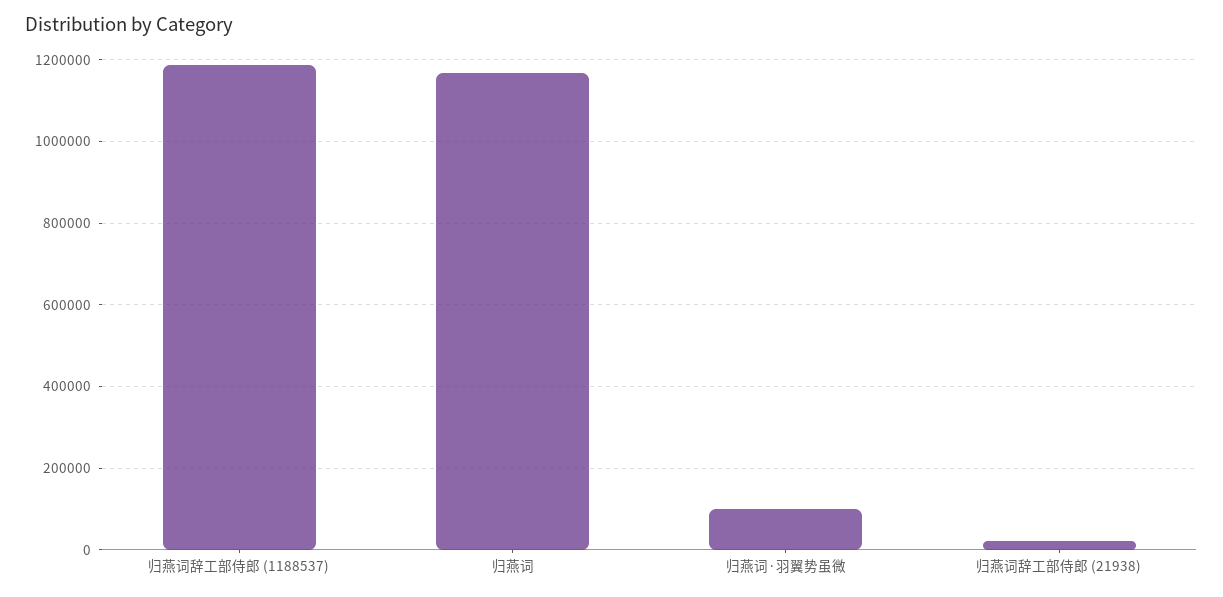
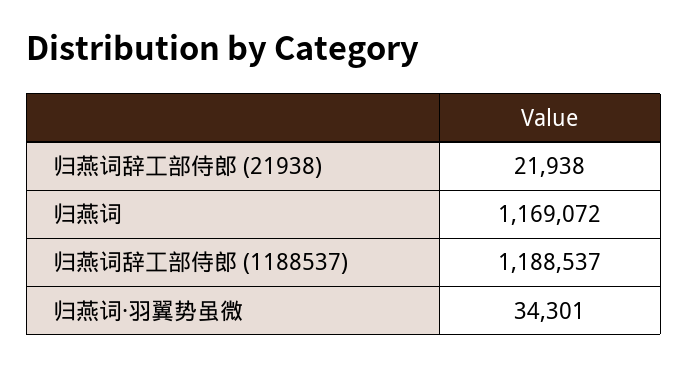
  {
    "归燕词辞工部侍郎 (1188537)": 1188537,
    "归燕词": 1169072,
-   "归燕词·羽翼势虽微": 100000,
+   "归燕词·羽翼势虽微": 34301,
    "归燕词辞工部侍郎 (21938)": 21938
  }

